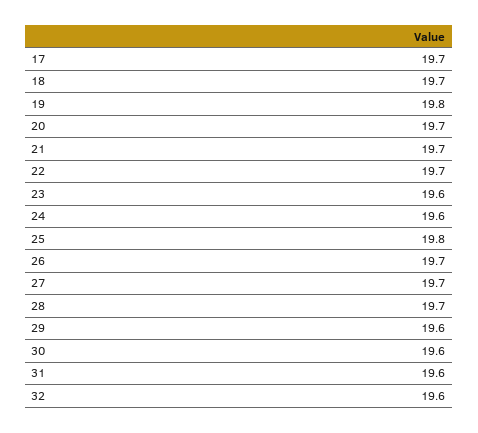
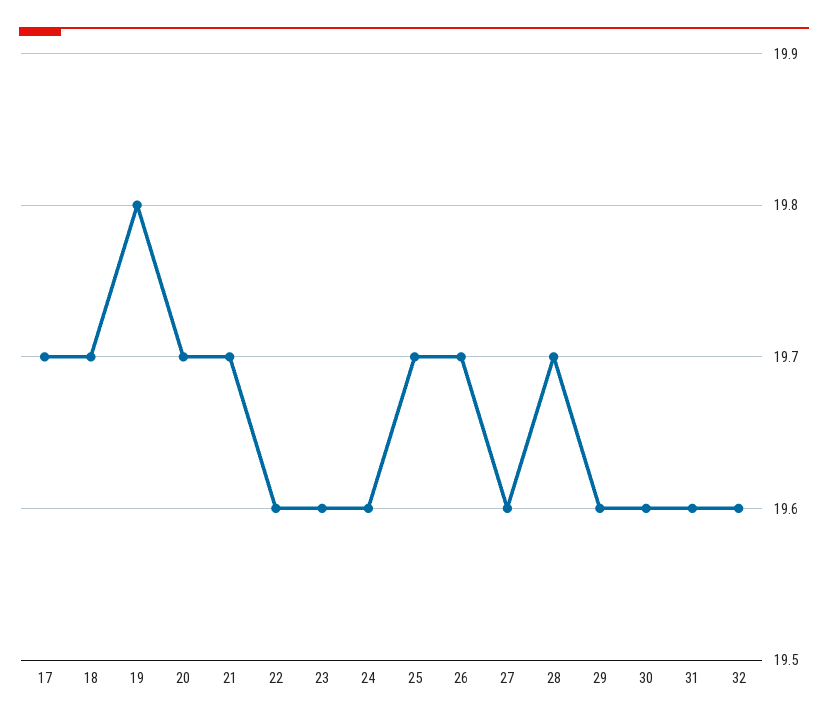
  {
    "17": 19.7,
    "18": 19.7,
    "19": 19.8,
    "20": 19.7,
    "21": 19.7,
-   "22": 19.7,
+   "22": 19.6,
    "23": 19.6,
    "24": 19.6,
-   "25": 19.8,
+   "25": 19.7,
    "26": 19.7,
-   "27": 19.7,
+   "27": 19.6,
    "28": 19.7,
    "29": 19.6,
    "30": 19.6,
    "31": 19.6,
    "32": 19.6
  }

